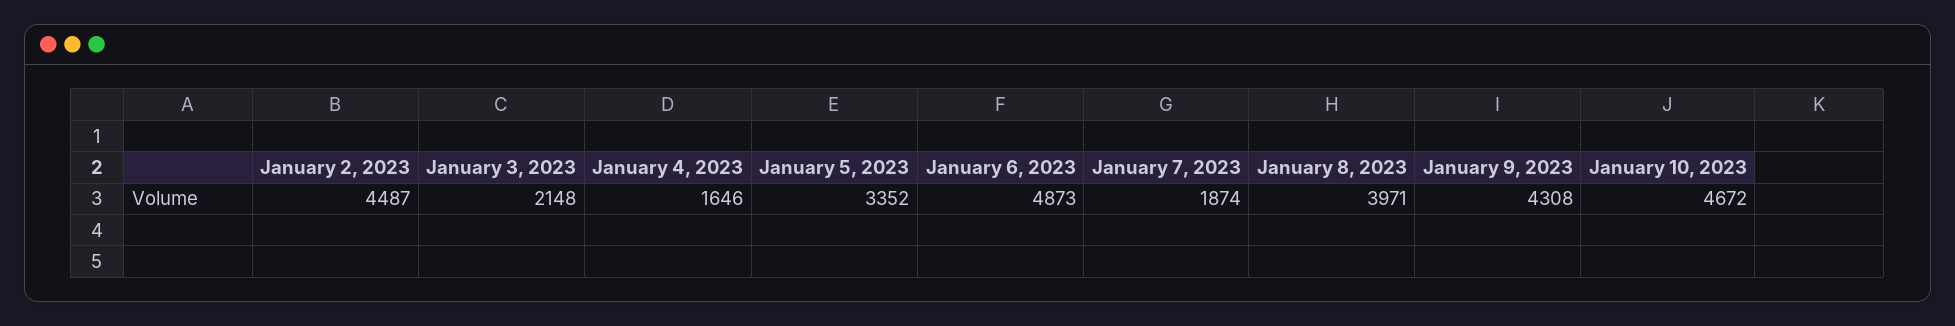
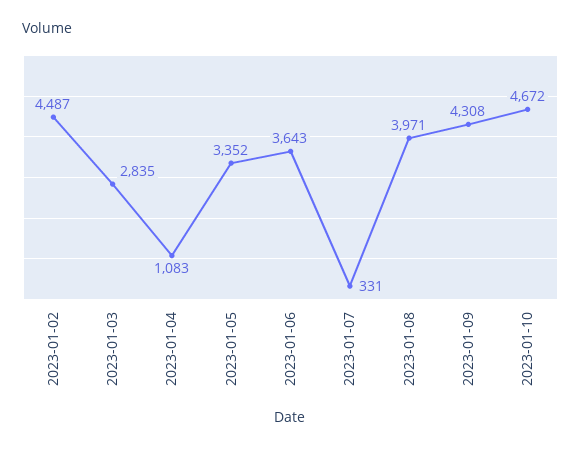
  {
    "January 2, 2023": 4487,
-   "January 3, 2023": 2148,
+   "January 3, 2023": 2835,
-   "January 4, 2023": 1646,
+   "January 4, 2023": 1083,
    "January 5, 2023": 3352,
-   "January 6, 2023": 4873,
+   "January 6, 2023": 3643,
-   "January 7, 2023": 1874,
+   "January 7, 2023": 331,
    "January 8, 2023": 3971,
    "January 9, 2023": 4308,
    "January 10, 2023": 4672
  }

